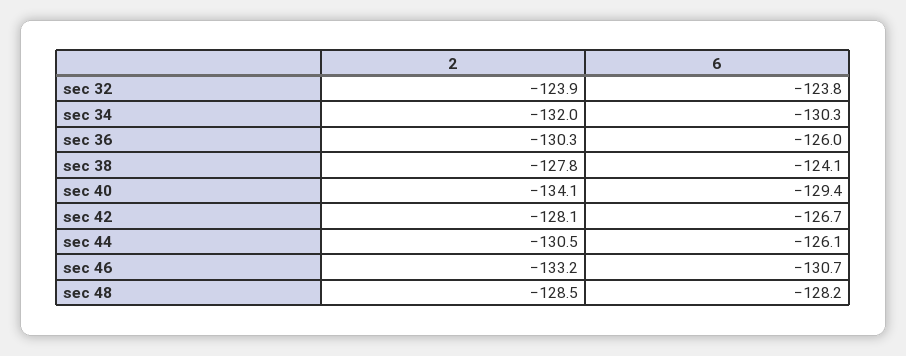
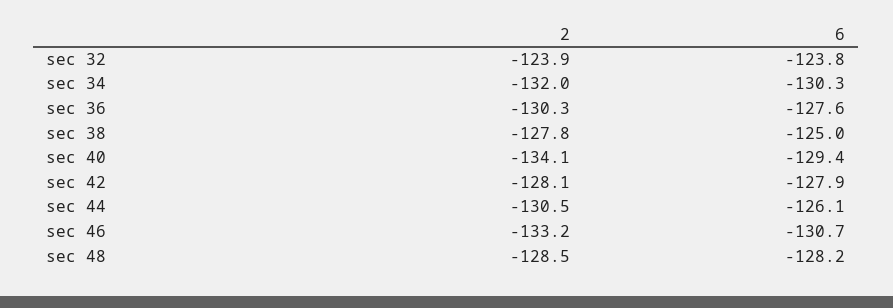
  {
    "2": {
      "sec 32": -123.9,
      "sec 34": -132,
      "sec 36": -130.3,
      "sec 38": -127.8,
      "sec 40": -134.1,
      "sec 42": -128.1,
      "sec 44": -130.5,
      "sec 46": -133.2,
      "sec 48": -128.5
    },
    "6": {
      "sec 32": -123.8,
      "sec 34": -130.3,
-     "sec 36": -126,
+     "sec 36": -127.6,
-     "sec 38": -124.1,
+     "sec 38": -125,
      "sec 40": -129.4,
-     "sec 42": -126.7,
+     "sec 42": -127.9,
      "sec 44": -126.1,
      "sec 46": -130.7,
      "sec 48": -128.2
    }
  }

